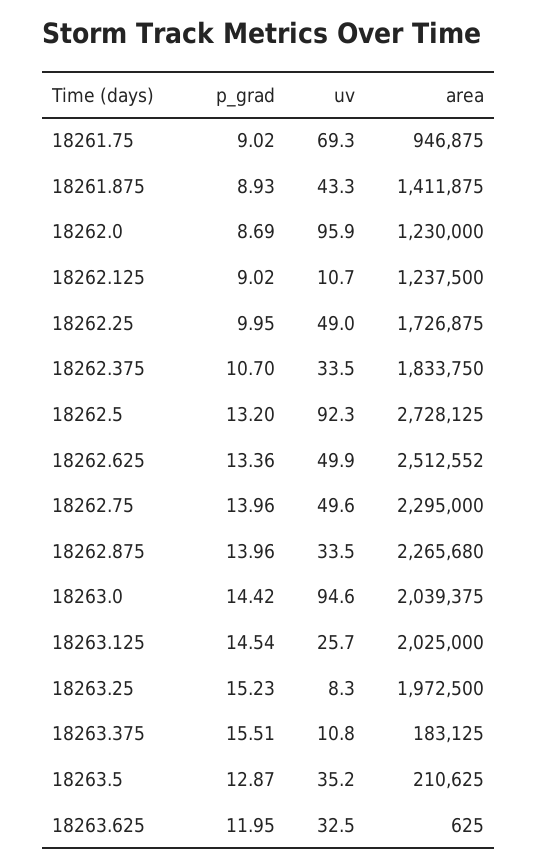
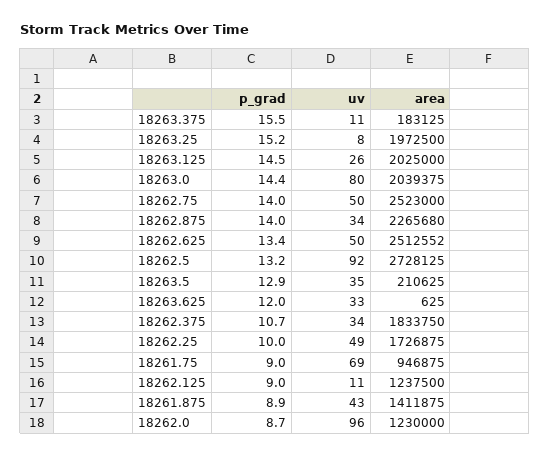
  {
    "p_grad": {
      "18261.75": 9.02,
      "18261.875": 8.93,
      "18262.0": 8.69,
      "18262.125": 9.02,
      "18262.25": 9.95,
      "18262.375": 10.7,
      "18262.5": 13.2,
      "18262.625": 13.36,
      "18262.75": 13.96,
      "18262.875": 13.96,
      "18263.0": 14.42,
      "18263.125": 14.54,
      "18263.25": 15.23,
      "18263.375": 15.51,
      "18263.5": 12.87,
      "18263.625": 11.95
    },
    "uv": {
      "18261.75": 69.3,
      "18261.875": 43.3,
      "18262.0": 95.9,
      "18262.125": 10.7,
      "18262.25": 49,
      "18262.375": 33.5,
      "18262.5": 92.3,
      "18262.625": 49.9,
      "18262.75": 49.6,
      "18262.875": 33.5,
-     "18263.0": 94.6,
+     "18263.0": 80,
      "18263.125": 25.7,
      "18263.25": 8.3,
      "18263.375": 10.8,
      "18263.5": 35.2,
      "18263.625": 32.5
    },
    "area": {
      "18261.75": 946875,
      "18261.875": 1411875,
      "18262.0": 1230000,
      "18262.125": 1237500,
      "18262.25": 1726875,
      "18262.375": 1833750,
      "18262.5": 2728125,
      "18262.625": 2512552,
-     "18262.75": 2295000,
+     "18262.75": 2523000,
      "18262.875": 2265680,
      "18263.0": 2039375,
      "18263.125": 2025000,
      "18263.25": 1972500,
      "18263.375": 183125,
      "18263.5": 210625,
      "18263.625": 625
    }
  }

